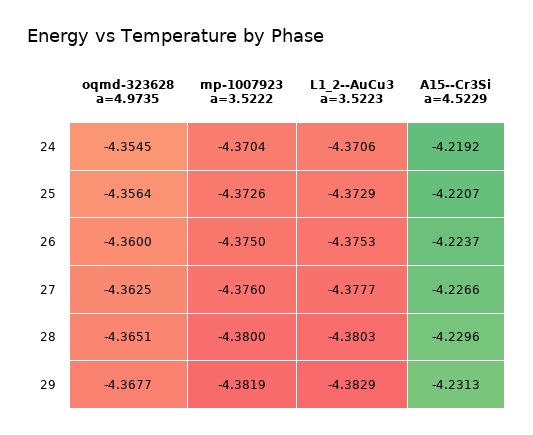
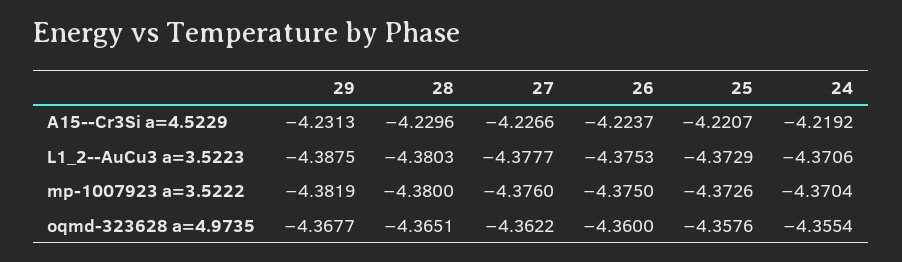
  {
    "oqmd-323628 a=4.9735": {
-     "24": -4.3545,
+     "24": -4.3554,
-     "25": -4.3564,
+     "25": -4.3576,
      "26": -4.36,
-     "27": -4.3625,
+     "27": -4.3622,
      "28": -4.3651,
      "29": -4.3677
    },
    "mp-1007923 a=3.5222": {
      "24": -4.3704,
      "25": -4.3726,
      "26": -4.375,
      "27": -4.376,
      "28": -4.38,
      "29": -4.3819
    },
    "L1_2--AuCu3 a=3.5223": {
      "24": -4.3706,
      "25": -4.3729,
      "26": -4.3753,
      "27": -4.3777,
      "28": -4.3803,
-     "29": -4.3829
+     "29": -4.3875
    },
    "A15--Cr3Si a=4.5229": {
      "24": -4.2192,
      "25": -4.2207,
      "26": -4.2237,
      "27": -4.2266,
      "28": -4.2296,
      "29": -4.2313
    }
  }

